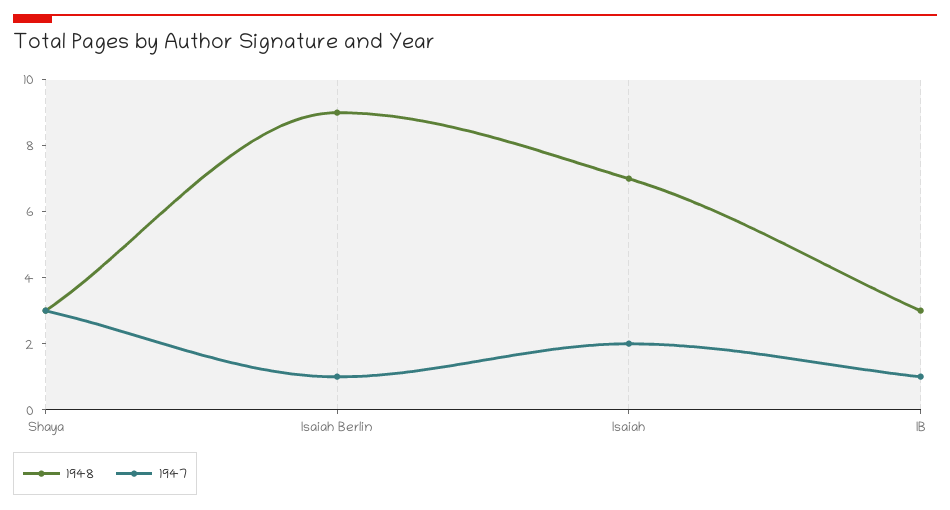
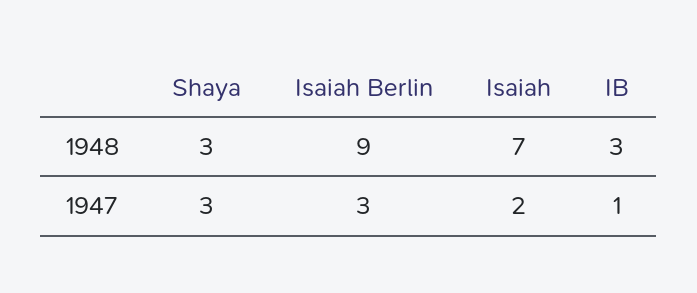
  {
    "1948": {
      "Shaya": 3,
      "Isaiah Berlin": 9,
      "Isaiah": 7,
      "IB": 3
    },
    "1947": {
      "Shaya": 3,
-     "Isaiah Berlin": 1,
+     "Isaiah Berlin": 3,
      "Isaiah": 2,
      "IB": 1
    }
  }

